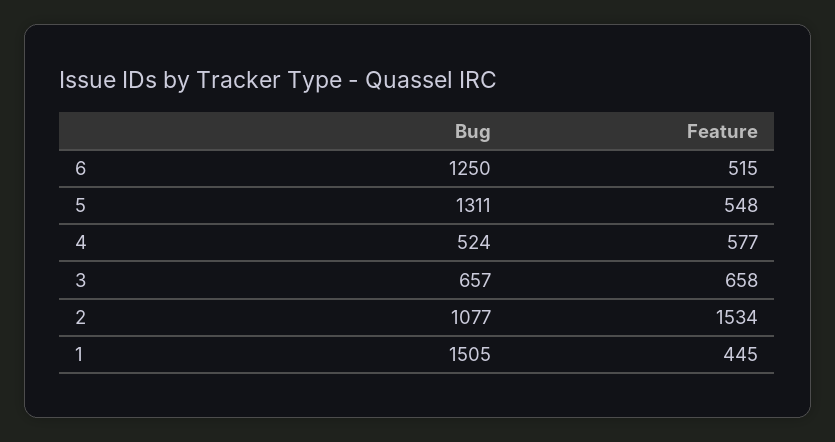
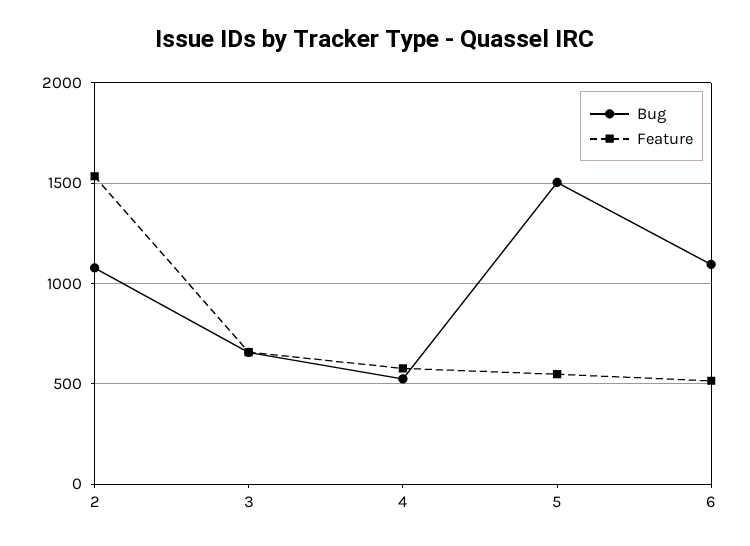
  {
    "Bug": {
-     "6": 1250,
+     "6": 1100,
-     "5": 1311,
+     "5": 1500,
      "4": 524,
      "3": 657,
-     "2": 1077,
+     "2": 1077
-     "1": 1505
    },
    "Feature": {
      "6": 515,
      "5": 548,
      "4": 577,
      "3": 658,
-     "2": 1534,
+     "2": 1534
-     "1": 445
    }
  }

